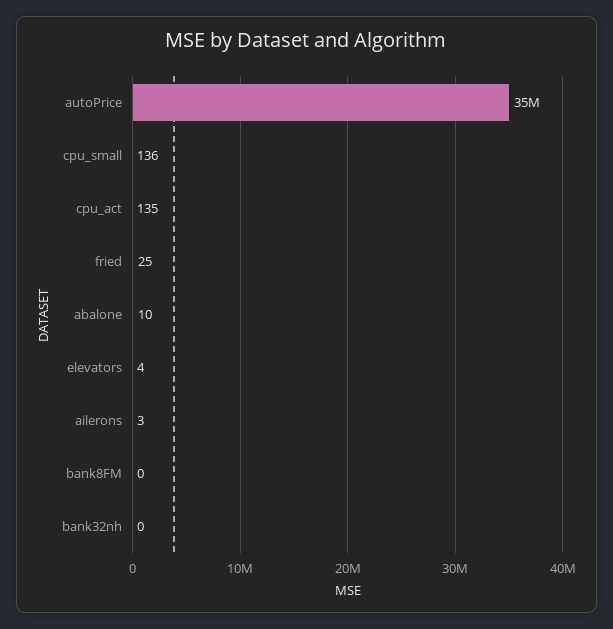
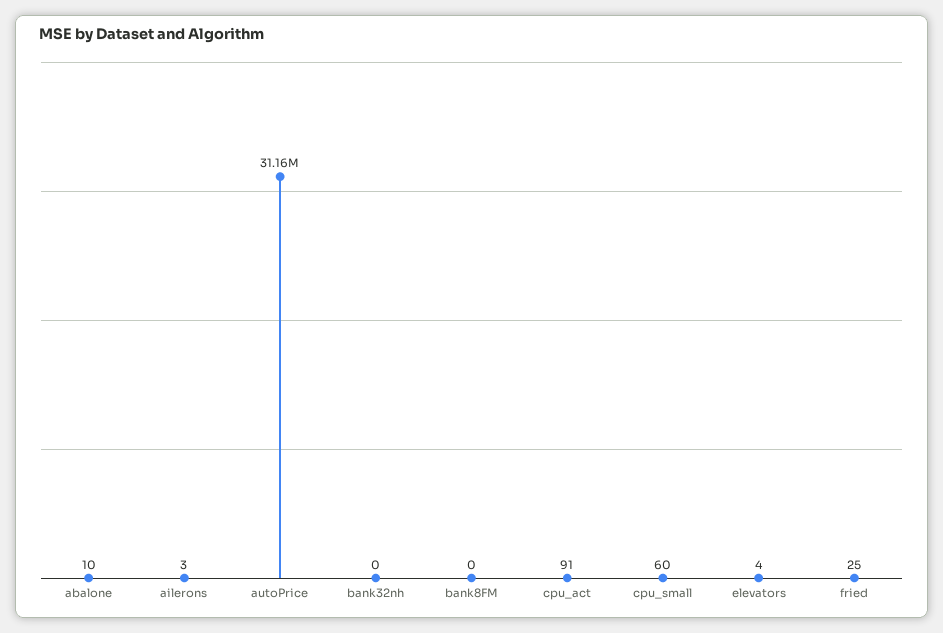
  {
-   "autoPrice": 35000000,
+   "autoPrice": 31160000,
-   "cpu_small": 136,
+   "cpu_small": 60,
-   "cpu_act": 135,
+   "cpu_act": 91,
    "fried": 25,
    "abalone": 10,
    "elevators": 4,
    "ailerons": 3,
    "bank8FM": 0,
    "bank32nh": 0
  }

